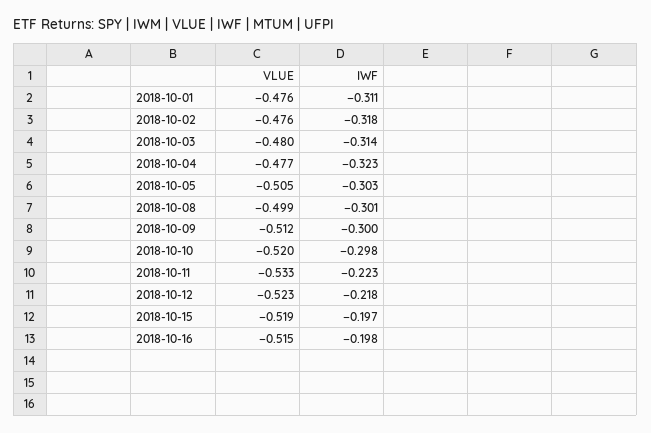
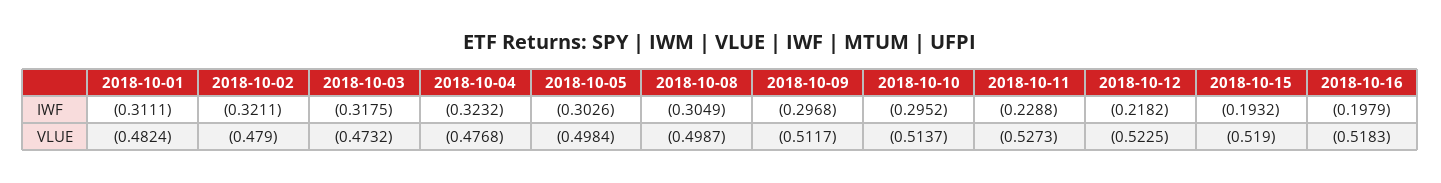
  {
    "VLUE": {
-     "2018-10-01": -0.476,
+     "2018-10-01": -0.4824,
-     "2018-10-02": -0.476,
+     "2018-10-02": -0.479,
-     "2018-10-03": -0.48,
+     "2018-10-03": -0.4732,
      "2018-10-04": -0.4768,
-     "2018-10-05": -0.505,
+     "2018-10-05": -0.4984,
      "2018-10-08": -0.4987,
      "2018-10-09": -0.5117,
-     "2018-10-10": -0.52,
+     "2018-10-10": -0.5137,
-     "2018-10-11": -0.533,
+     "2018-10-11": -0.5273,
      "2018-10-12": -0.5225,
      "2018-10-15": -0.519,
-     "2018-10-16": -0.515
+     "2018-10-16": -0.5183
    },
    "IWF": {
      "2018-10-01": -0.3111,
-     "2018-10-02": -0.318,
+     "2018-10-02": -0.3211,
-     "2018-10-03": -0.314,
+     "2018-10-03": -0.3175,
      "2018-10-04": -0.3232,
      "2018-10-05": -0.3026,
-     "2018-10-08": -0.301,
+     "2018-10-08": -0.3049,
-     "2018-10-09": -0.3,
+     "2018-10-09": -0.2968,
-     "2018-10-10": -0.298,
+     "2018-10-10": -0.2952,
-     "2018-10-11": -0.223,
+     "2018-10-11": -0.2288,
      "2018-10-12": -0.2182,
-     "2018-10-15": -0.197,
+     "2018-10-15": -0.1932,
      "2018-10-16": -0.1979
    }
  }

